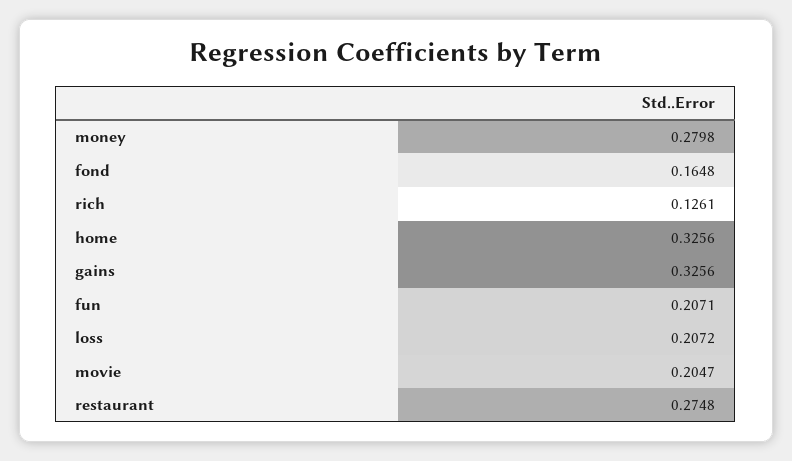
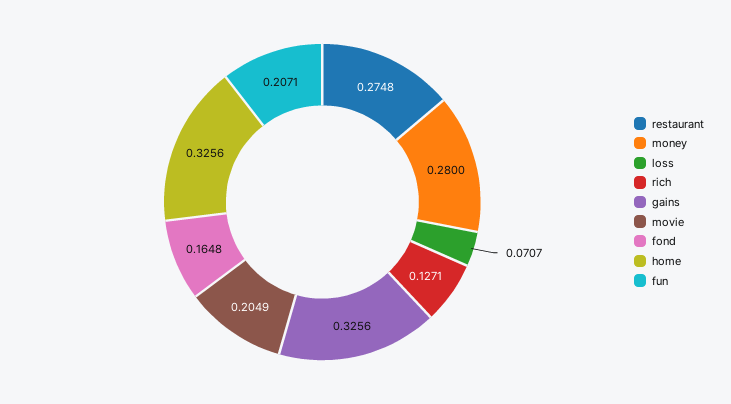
  {
-   "money": 0.2798,
+   "money": 0.28,
    "fond": 0.1648,
-   "rich": 0.1261,
+   "rich": 0.1271,
    "home": 0.3256,
    "gains": 0.3256,
    "fun": 0.2071,
-   "loss": 0.2072,
+   "loss": 0.0707,
-   "movie": 0.2047,
+   "movie": 0.2049,
    "restaurant": 0.2748
  }

